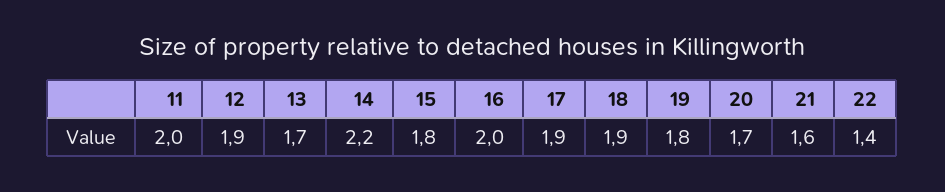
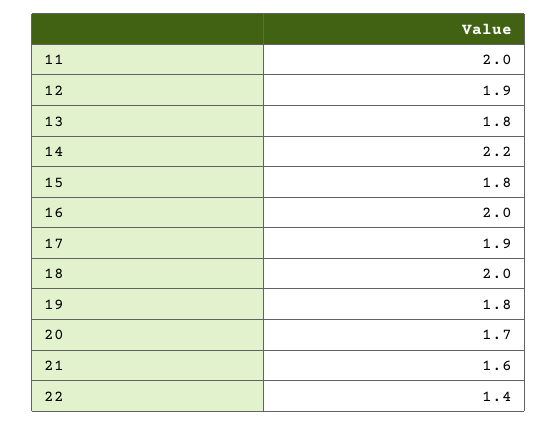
  {
    "11": 2,
    "12": 1.9,
-   "13": 1.7,
+   "13": 1.8,
    "14": 2.2,
    "15": 1.8,
    "16": 2,
    "17": 1.9,
-   "18": 1.9,
+   "18": 2,
    "19": 1.8,
    "20": 1.7,
    "21": 1.6,
    "22": 1.4
  }

